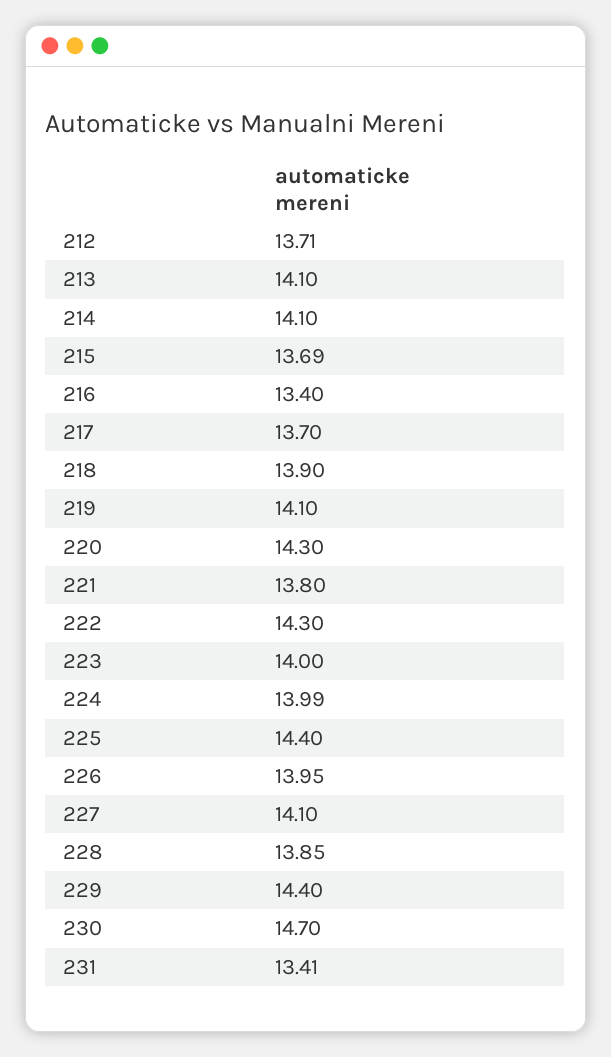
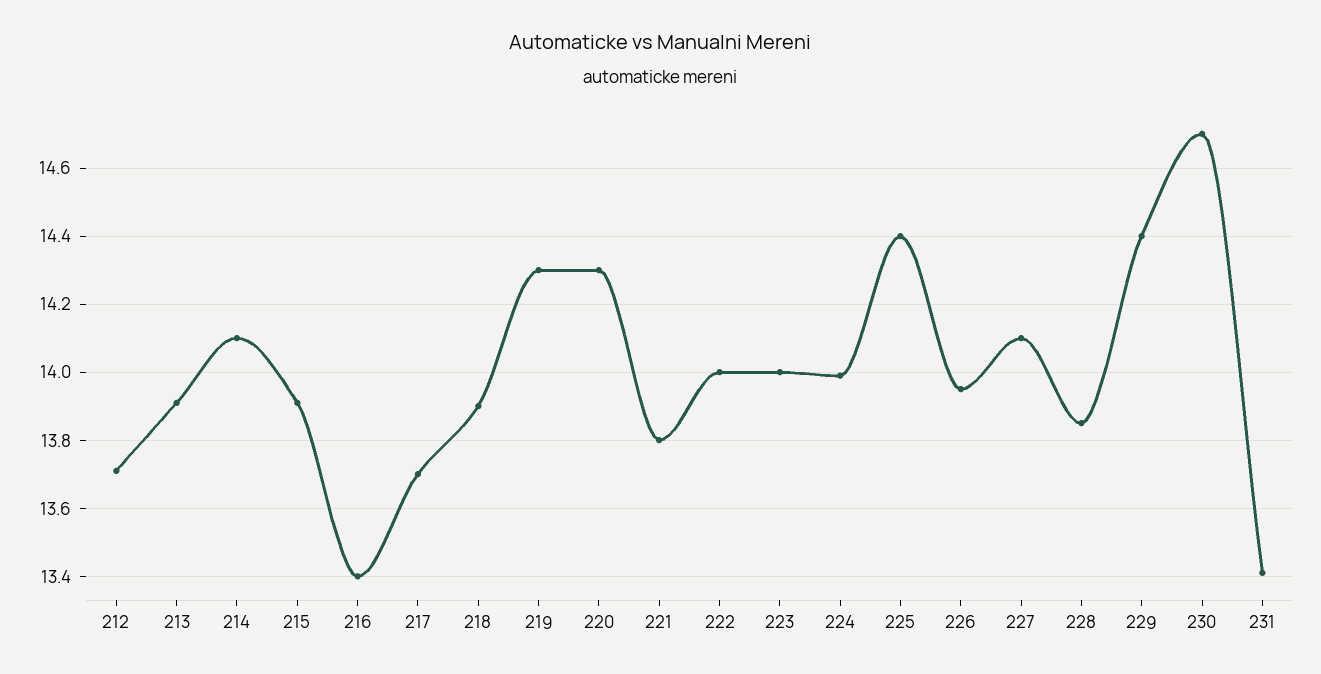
  {
    "212": 13.71,
-   "213": 14.1,
+   "213": 13.9,
    "214": 14.1,
-   "215": 13.69,
+   "215": 13.9,
    "216": 13.4,
    "217": 13.7,
    "218": 13.9,
-   "219": 14.1,
+   "219": 14.3,
    "220": 14.3,
    "221": 13.8,
-   "222": 14.3,
+   "222": 14,
    "223": 14,
    "224": 13.99,
    "225": 14.4,
    "226": 13.95,
    "227": 14.1,
    "228": 13.85,
    "229": 14.4,
    "230": 14.7,
    "231": 13.41
  }

